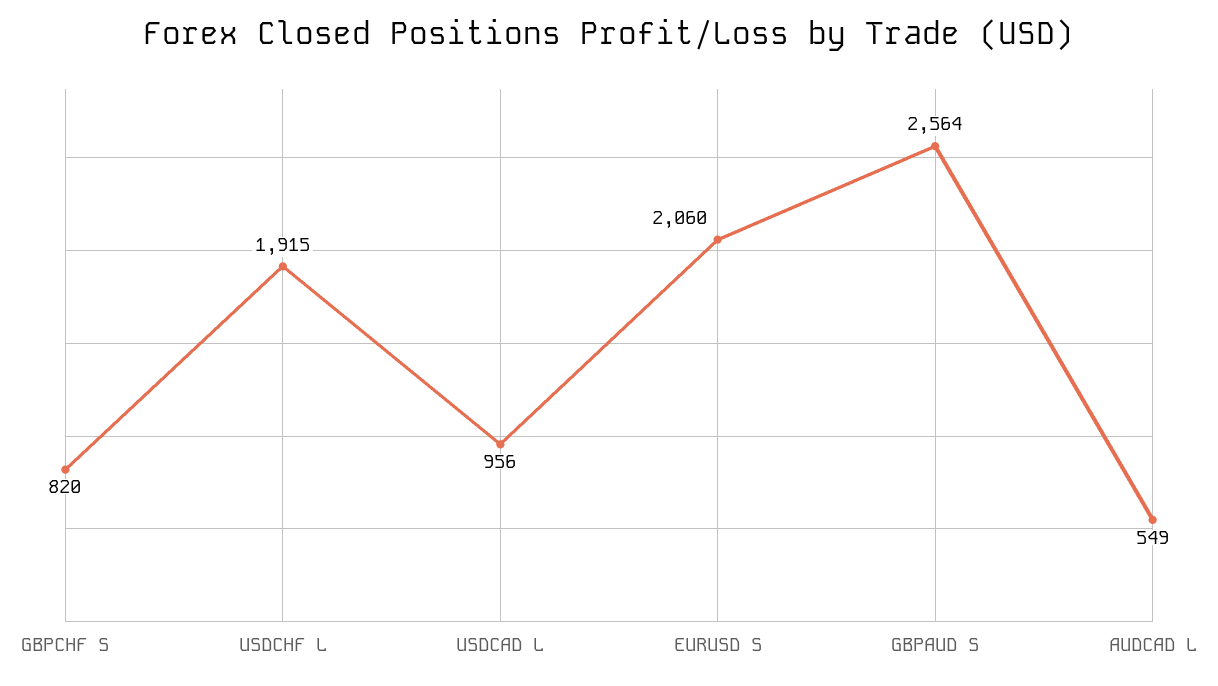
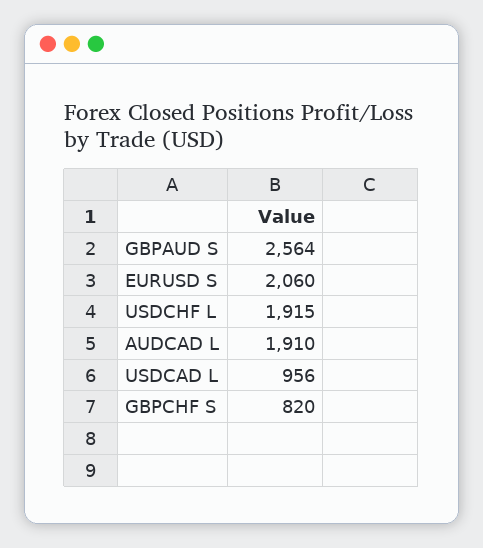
  {
    "GBPCHF S": 820,
    "USDCHF L": 1915,
    "USDCAD L": 956,
    "EURUSD S": 2060,
    "GBPAUD S": 2564,
-   "AUDCAD L": 549
+   "AUDCAD L": 1910
  }

